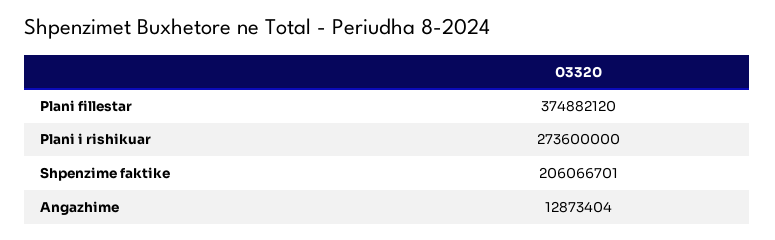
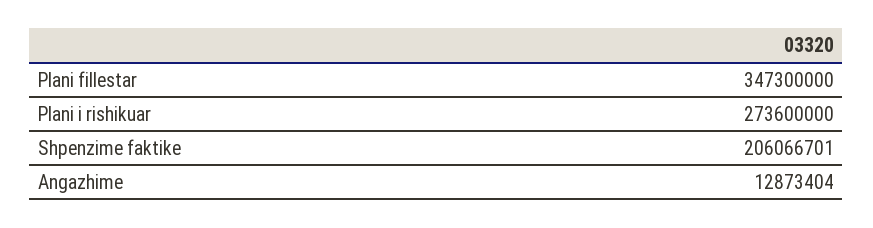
  {
-   "Plani fillestar": 374882120,
+   "Plani fillestar": 347300000,
    "Plani i rishikuar": 273600000,
    "Shpenzime faktike": 206066701,
    "Angazhime": 12873404
  }

